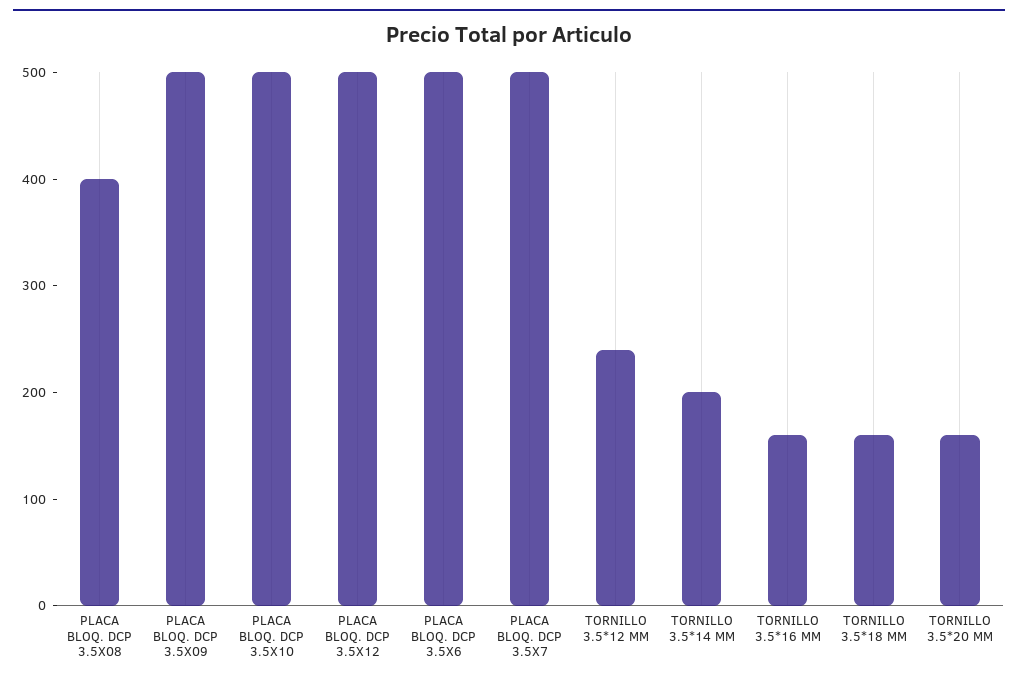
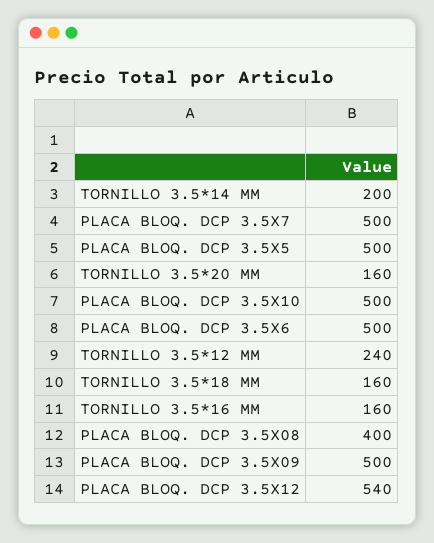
  {
    "PLACA BLOQ. DCP 3.5X08": 400,
    "PLACA BLOQ. DCP 3.5X09": 500,
    "PLACA BLOQ. DCP 3.5X10": 500,
-   "PLACA BLOQ. DCP 3.5X12": 500,
+   "PLACA BLOQ. DCP 3.5X12": 540,
    "PLACA BLOQ. DCP 3.5X6": 500,
    "PLACA BLOQ. DCP 3.5X7": 500,
    "TORNILLO 3.5*12 MM": 240,
    "TORNILLO 3.5*14 MM": 200,
    "TORNILLO 3.5*16 MM": 160,
    "TORNILLO 3.5*18 MM": 160,
-   "TORNILLO 3.5*20 MM": 160
+   "TORNILLO 3.5*20 MM": 160,
+   "PLACA BLOQ. DCP 3.5X5": 500
  }

